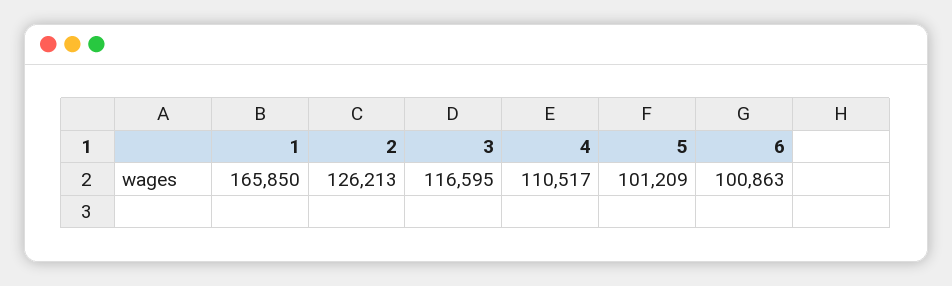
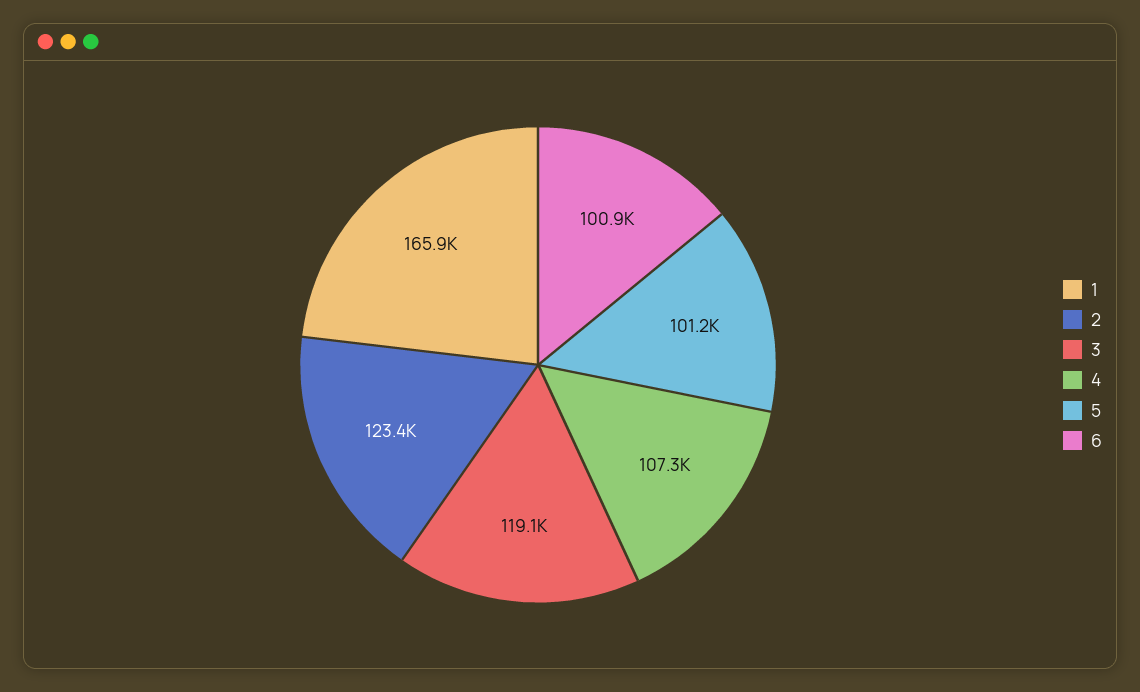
  {
    "1": 165850,
-   "2": 126213,
+   "2": 123400,
-   "3": 116595,
+   "3": 119100,
-   "4": 110517,
+   "4": 107300,
    "5": 101209,
    "6": 100863
  }

